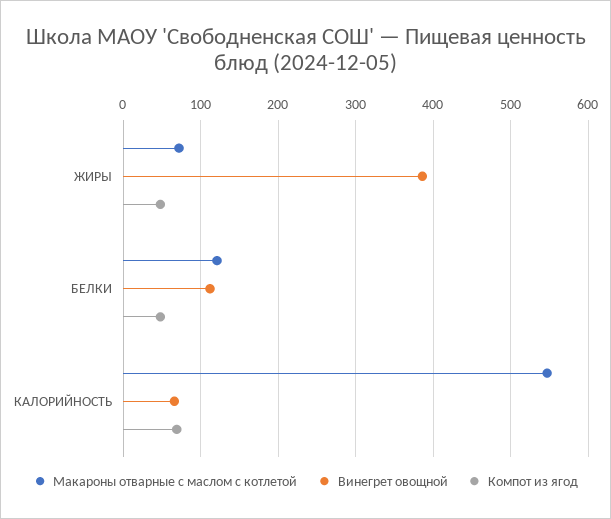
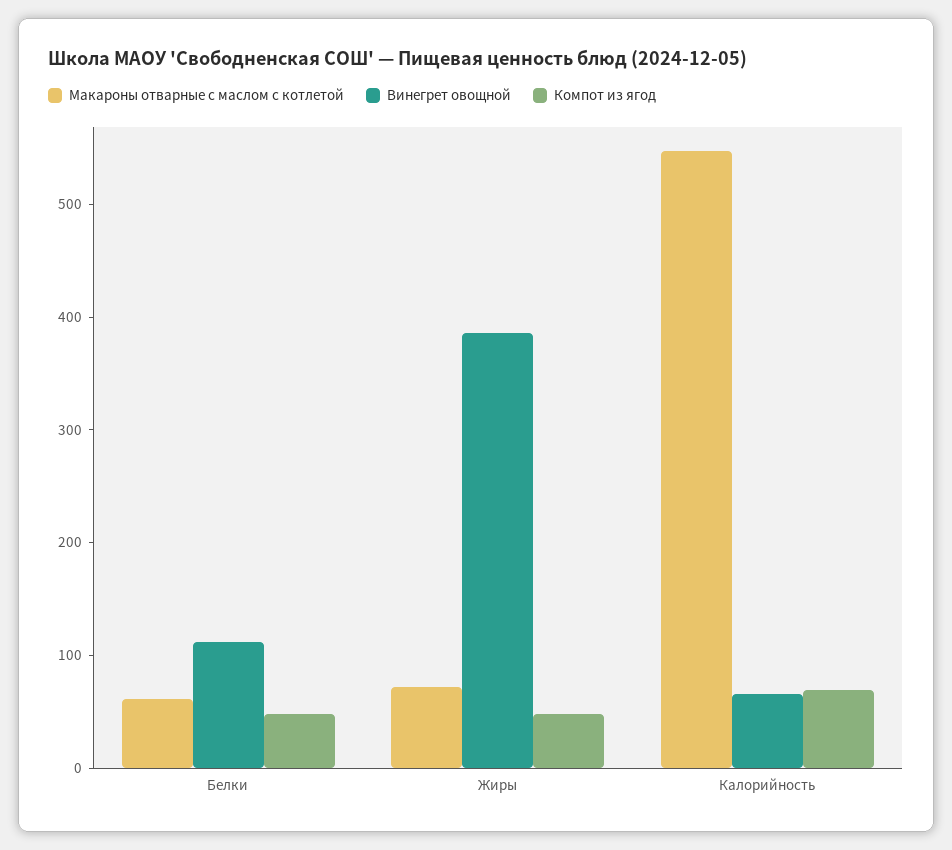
  {
    "Макароны отварные с маслом с котлетой": {
      "ЖИРЫ": 70,
-     "БЕЛКИ": 120,
+     "БЕЛКИ": 60,
      "КАЛОРИЙНОСТЬ": 550
    },
    "Винегрет овощной": {
      "ЖИРЫ": 390,
      "БЕЛКИ": 110,
      "КАЛОРИЙНОСТЬ": 70
    },
    "Компот из ягод": {
      "ЖИРЫ": 50,
      "БЕЛКИ": 50,
      "КАЛОРИЙНОСТЬ": 70
    }
  }

